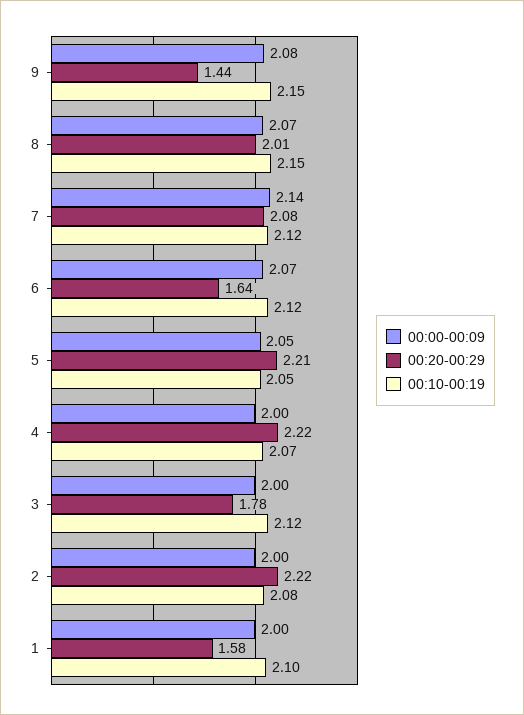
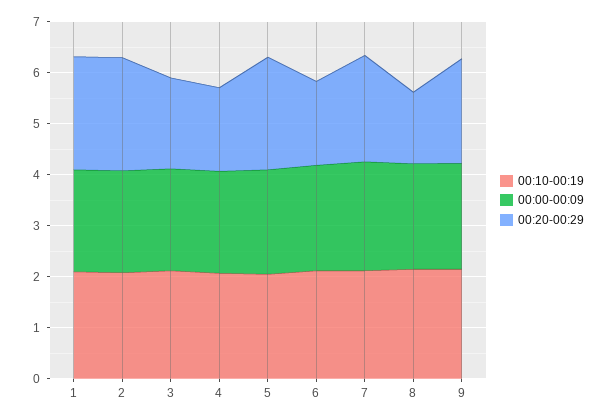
  {
    "00:00-00:09": {
      "9": 2.08,
      "8": 2.07,
      "7": 2.14,
      "6": 2.07,
      "5": 2.05,
      "4": 2,
      "3": 2,
      "2": 2,
      "1": 2
    },
    "00:20-00:29": {
-     "9": 1.44,
+     "9": 2,
-     "8": 2.01,
+     "8": 1.4,
      "7": 2.08,
      "6": 1.64,
      "5": 2.21,
-     "4": 2.22,
+     "4": 1.6,
      "3": 1.78,
      "2": 2.22,
-     "1": 1.58
+     "1": 2.2
    },
    "00:10-00:19": {
      "9": 2.15,
      "8": 2.15,
      "7": 2.12,
      "6": 2.12,
      "5": 2.05,
      "4": 2.07,
      "3": 2.12,
      "2": 2.08,
      "1": 2.1
    }
  }

